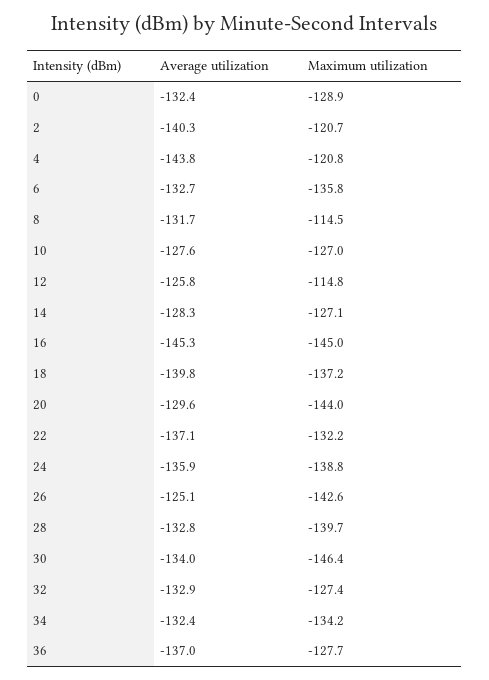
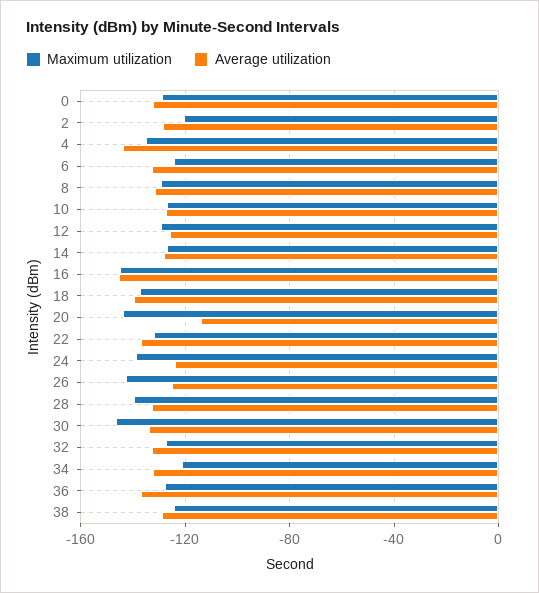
  {
    "Average utilization": {
      "0": -132.4,
-     "2": -140.3,
+     "2": -130,
      "4": -143.8,
      "6": -132.7,
      "8": -131.7,
      "10": -127.6,
      "12": -125.8,
      "14": -128.3,
      "16": -145.3,
      "18": -139.8,
-     "20": -129.6,
+     "20": -115,
      "22": -137.1,
-     "24": -135.9,
+     "24": -125,
      "26": -125.1,
      "28": -132.8,
      "30": -134,
      "32": -132.9,
      "34": -132.4,
-     "36": -137
+     "36": -137,
+     "38": -130
    },
    "Maximum utilization": {
      "0": -128.9,
      "2": -120.7,
-     "4": -120.8,
+     "4": -135,
-     "6": -135.8,
+     "6": -125,
-     "8": -114.5,
+     "8": -130,
      "10": -127,
-     "12": -114.8,
+     "12": -130,
      "14": -127.1,
      "16": -145,
      "18": -137.2,
      "20": -144,
      "22": -132.2,
      "24": -138.8,
      "26": -142.6,
      "28": -139.7,
      "30": -146.4,
      "32": -127.4,
-     "34": -134.2,
+     "34": -120,
-     "36": -127.7
+     "36": -127.7,
+     "38": -125
    }
  }

